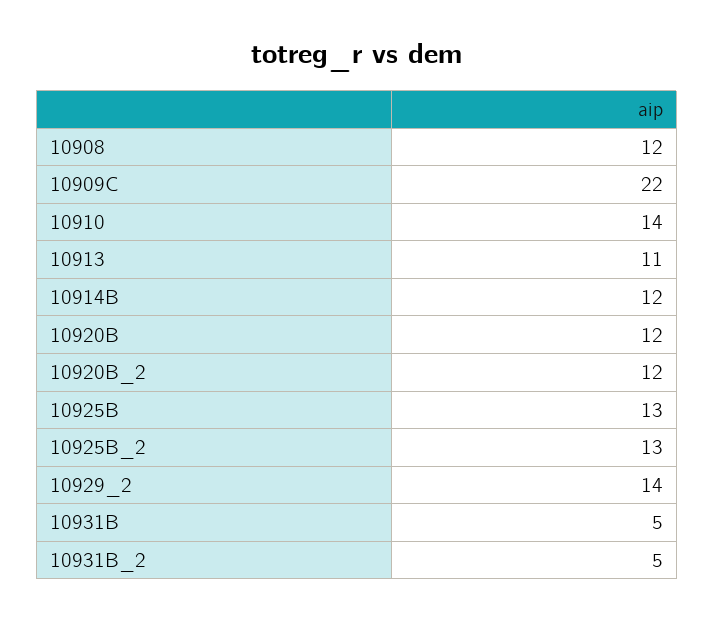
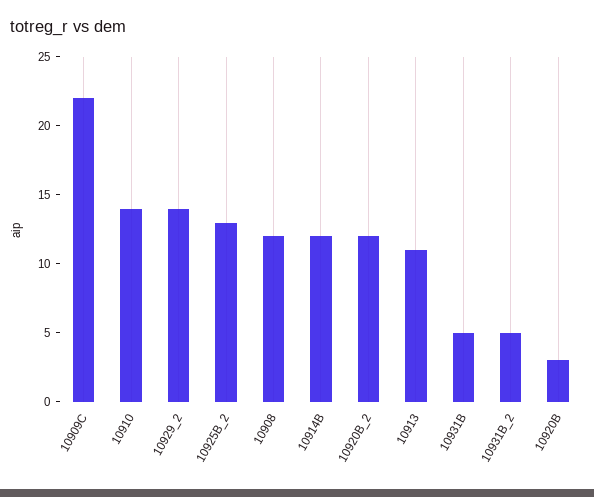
  {
    "10908": 12,
    "10909C": 22,
    "10910": 14,
    "10913": 11,
    "10914B": 12,
-   "10920B": 12,
+   "10920B": 3,
    "10920B_2": 12,
-   "10925B": 13,
    "10925B_2": 13,
    "10929_2": 14,
    "10931B": 5,
    "10931B_2": 5
  }

